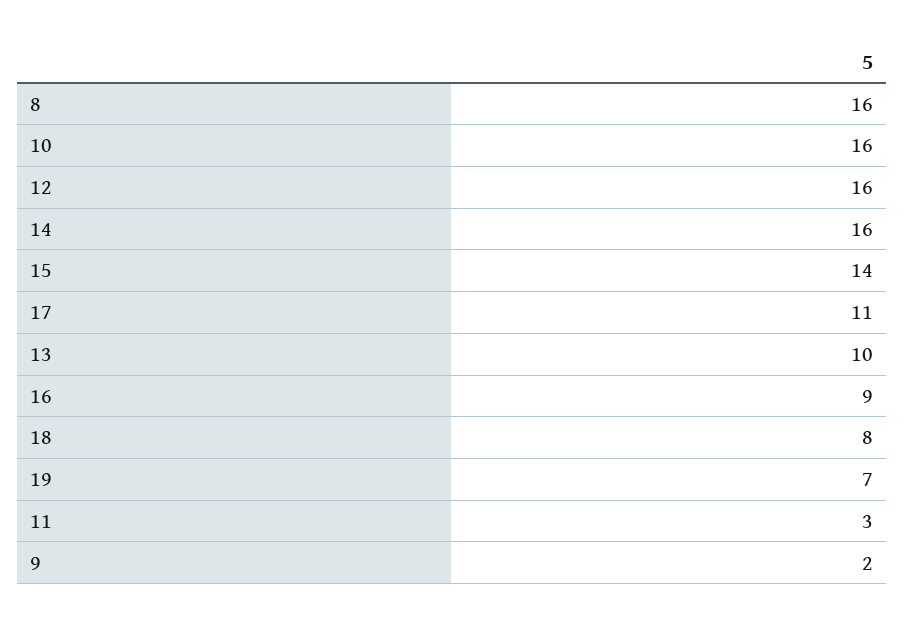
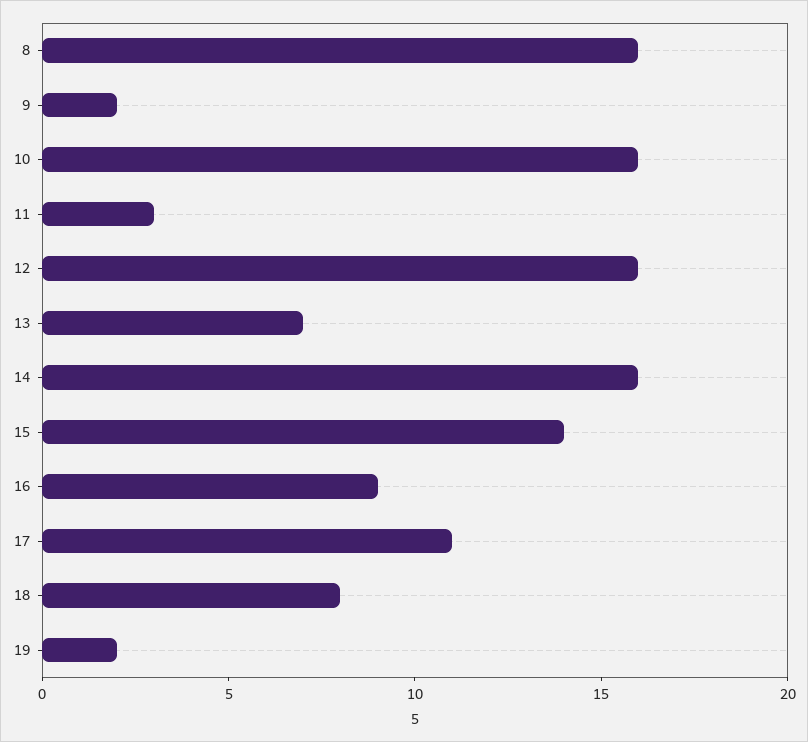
  {
    "8": 16,
    "10": 16,
    "12": 16,
    "14": 16,
    "15": 14,
    "17": 11,
-   "13": 10,
+   "13": 7,
    "16": 9,
    "18": 8,
-   "19": 7,
+   "19": 2,
    "11": 3,
    "9": 2
  }

